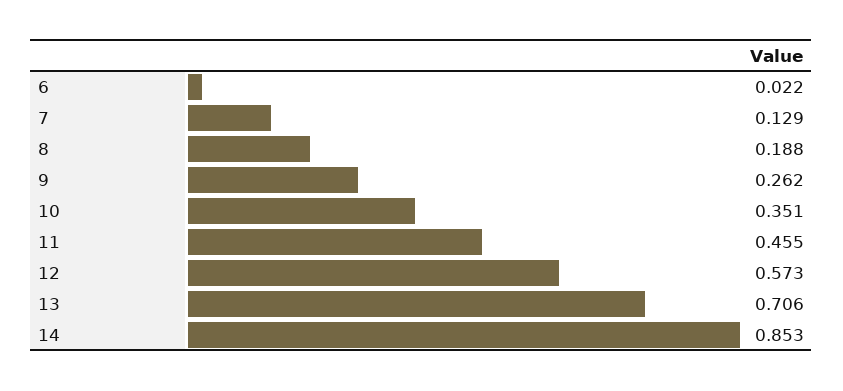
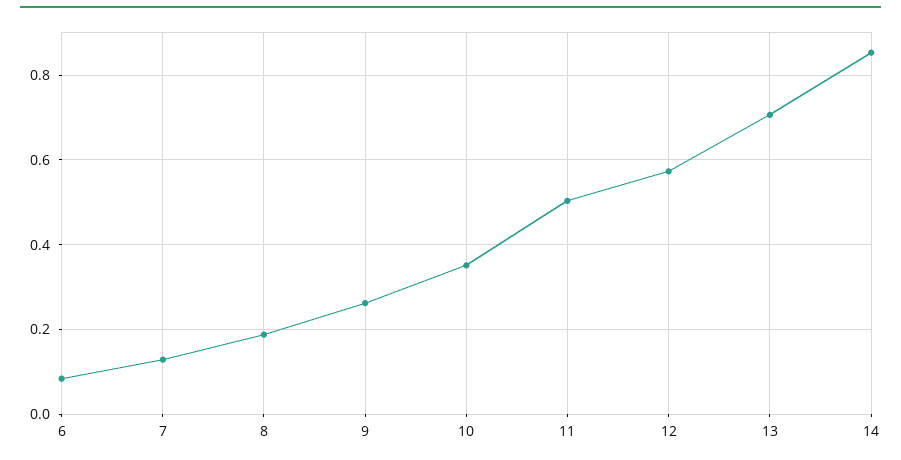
  {
-   "6": 0.022,
+   "6": 0.08,
    "7": 0.129,
    "8": 0.188,
    "9": 0.262,
    "10": 0.351,
-   "11": 0.455,
+   "11": 0.5,
    "12": 0.573,
    "13": 0.706,
    "14": 0.853
  }

